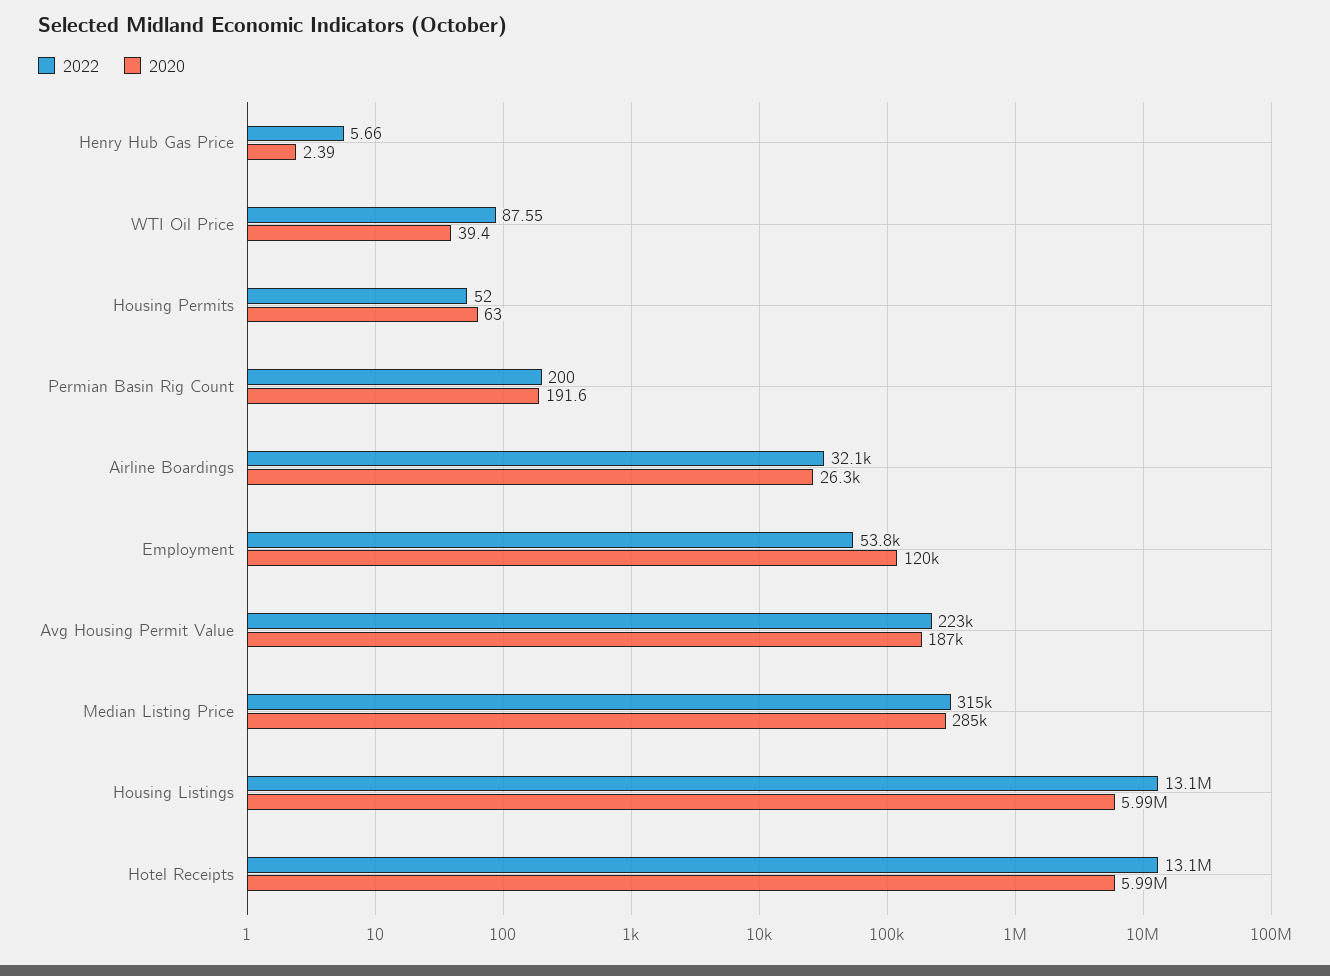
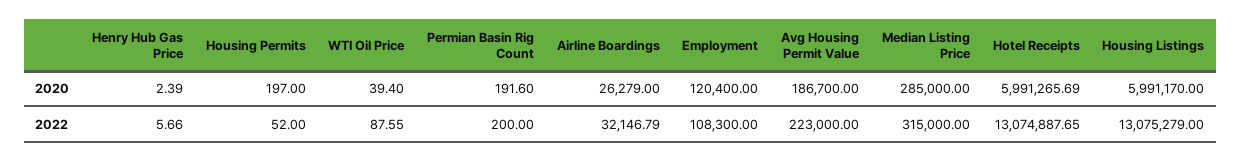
  {
    "2022": {
      "Henry Hub Gas Price": 5.66,
      "WTI Oil Price": 87.55,
      "Housing Permits": 52,
      "Permian Basin Rig Count": 200,
      "Airline Boardings": 32146.79,
-     "Employment": 53800,
+     "Employment": 108300,
      "Avg Housing Permit Value": 223000,
      "Median Listing Price": 315000,
      "Housing Listings": 13075279,
      "Hotel Receipts": 13074887.65
    },
    "2020": {
      "Henry Hub Gas Price": 2.39,
      "WTI Oil Price": 39.4,
-     "Housing Permits": 63,
+     "Housing Permits": 197,
      "Permian Basin Rig Count": 191.6,
      "Airline Boardings": 26279,
      "Employment": 120400,
      "Avg Housing Permit Value": 186700,
      "Median Listing Price": 285000,
      "Housing Listings": 5991170,
      "Hotel Receipts": 5991265.69
    }
  }

